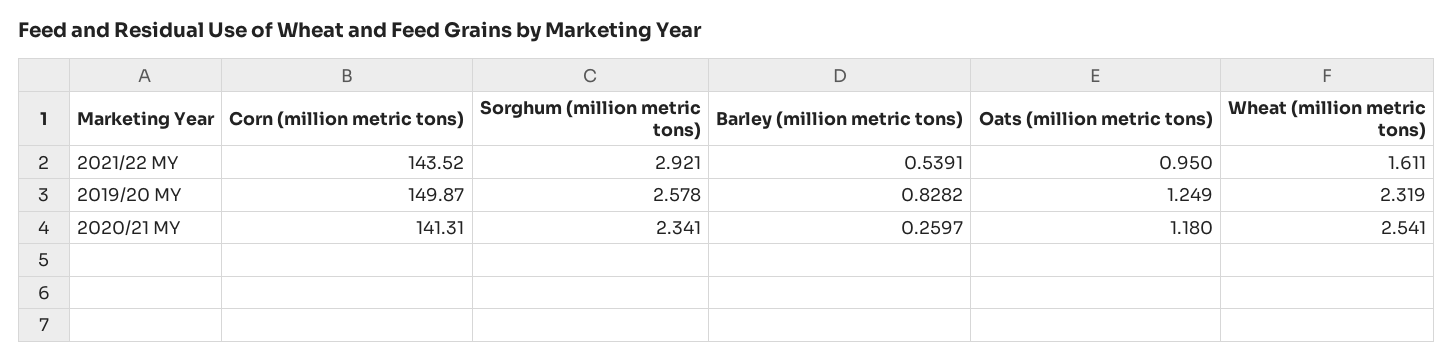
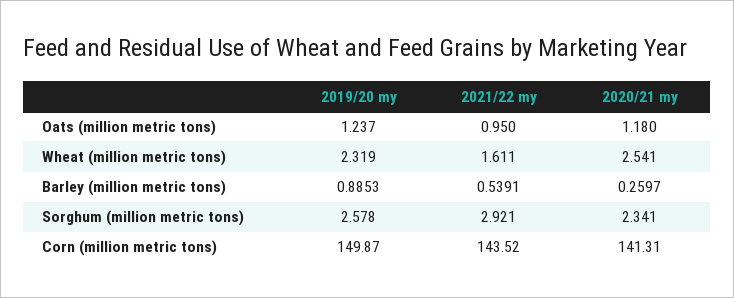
  {
    "Corn (million metric tons)": {
      "2021/22 MY": 143.52,
      "2019/20 MY": 149.87,
      "2020/21 MY": 141.31
    },
    "Sorghum (million metric tons)": {
      "2021/22 MY": 2.921,
      "2019/20 MY": 2.578,
      "2020/21 MY": 2.341
    },
    "Barley (million metric tons)": {
      "2021/22 MY": 0.5391,
-     "2019/20 MY": 0.8282,
+     "2019/20 MY": 0.8853,
      "2020/21 MY": 0.2597
    },
    "Oats (million metric tons)": {
      "2021/22 MY": 0.95,
-     "2019/20 MY": 1.249,
+     "2019/20 MY": 1.237,
      "2020/21 MY": 1.18
    },
    "Wheat (million metric tons)": {
      "2021/22 MY": 1.611,
      "2019/20 MY": 2.319,
      "2020/21 MY": 2.541
    }
  }

